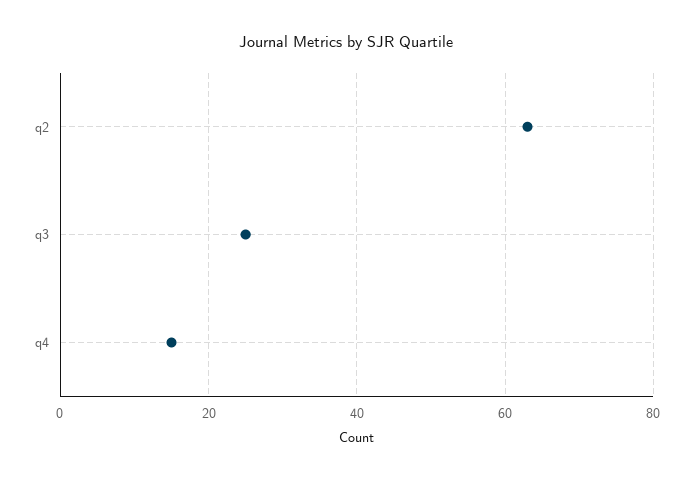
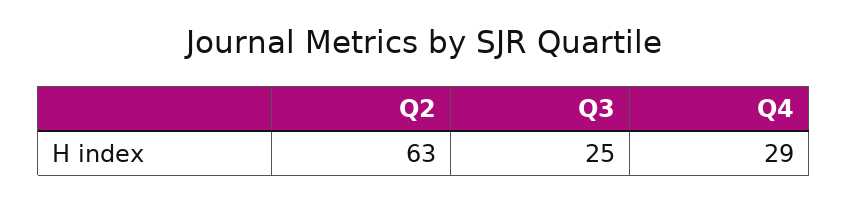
  {
    "q2": 63,
    "q3": 25,
-   "q4": 15
+   "q4": 29
  }

